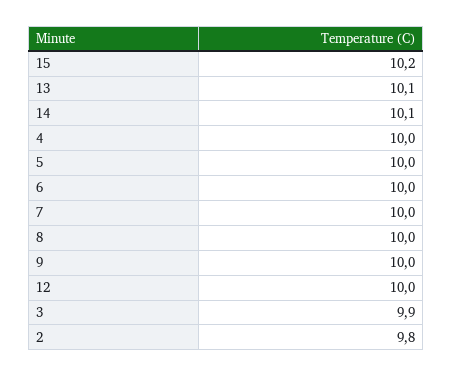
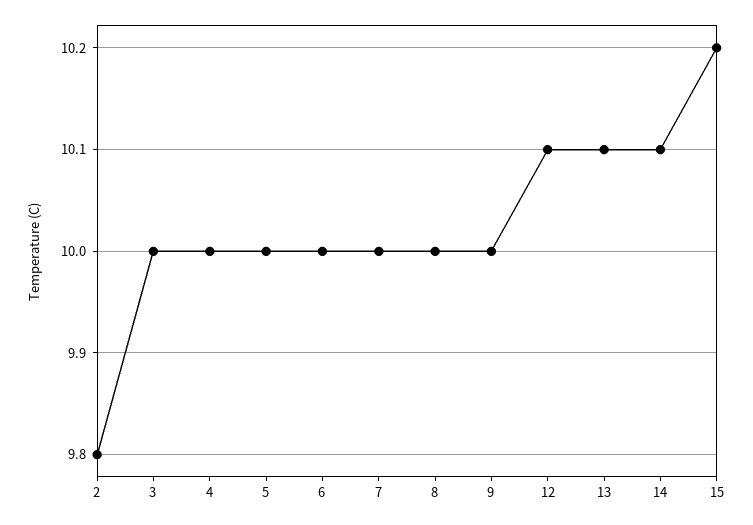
  {
    "15": 10.2,
    "13": 10.1,
    "14": 10.1,
    "4": 10,
    "5": 10,
    "6": 10,
    "7": 10,
    "8": 10,
    "9": 10,
-   "12": 10,
+   "12": 10.1,
-   "3": 9.9,
+   "3": 10,
    "2": 9.8
  }

